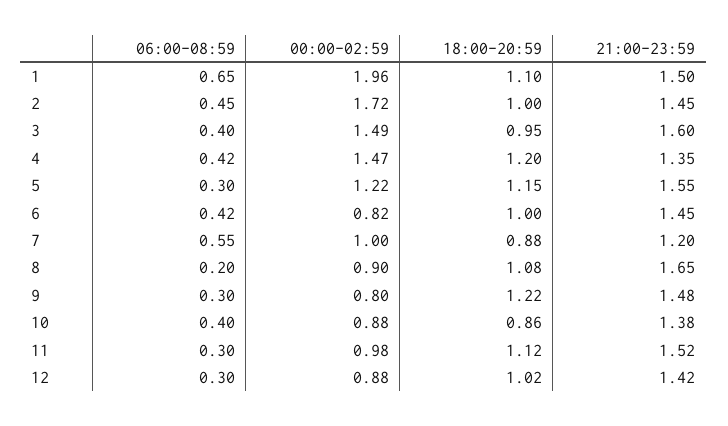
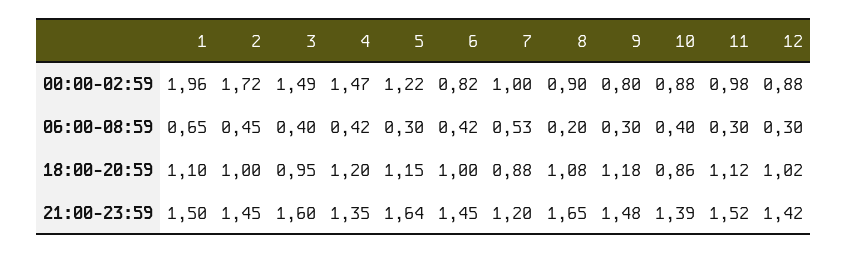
  {
    "06:00-08:59": {
      "1": 0.65,
      "2": 0.45,
      "3": 0.4,
      "4": 0.42,
      "5": 0.3,
      "6": 0.42,
-     "7": 0.55,
+     "7": 0.53,
      "8": 0.2,
      "9": 0.3,
      "10": 0.4,
      "11": 0.3,
      "12": 0.3
    },
    "00:00-02:59": {
      "1": 1.96,
      "2": 1.72,
      "3": 1.49,
      "4": 1.47,
      "5": 1.22,
      "6": 0.82,
      "7": 1,
      "8": 0.9,
      "9": 0.8,
      "10": 0.88,
      "11": 0.98,
      "12": 0.88
    },
    "18:00-20:59": {
      "1": 1.1,
      "2": 1,
      "3": 0.95,
      "4": 1.2,
      "5": 1.15,
      "6": 1,
      "7": 0.88,
      "8": 1.08,
-     "9": 1.22,
+     "9": 1.18,
      "10": 0.86,
      "11": 1.12,
      "12": 1.02
    },
    "21:00-23:59": {
      "1": 1.5,
      "2": 1.45,
      "3": 1.6,
      "4": 1.35,
-     "5": 1.55,
+     "5": 1.64,
      "6": 1.45,
      "7": 1.2,
      "8": 1.65,
      "9": 1.48,
-     "10": 1.38,
+     "10": 1.39,
      "11": 1.52,
      "12": 1.42
    }
  }

